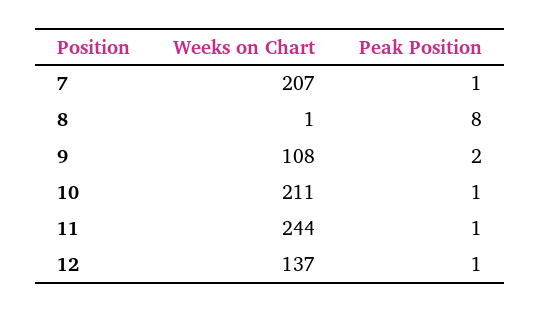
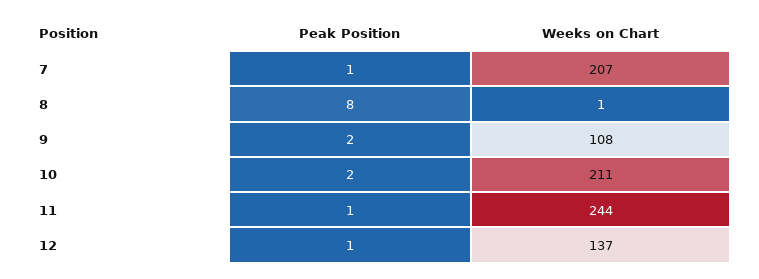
  {
    "Weeks on Chart": {
      "7": 207,
      "8": 1,
      "9": 108,
      "10": 211,
      "11": 244,
      "12": 137
    },
    "Peak Position": {
      "7": 1,
      "8": 8,
      "9": 2,
-     "10": 1,
+     "10": 2,
      "11": 1,
      "12": 1
    }
  }

